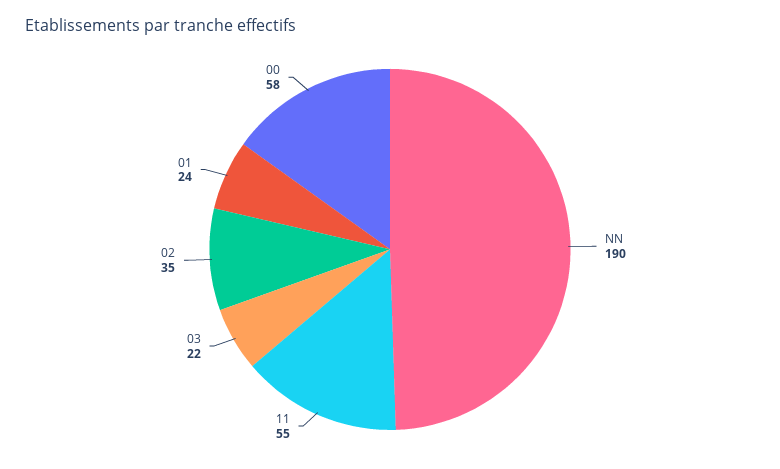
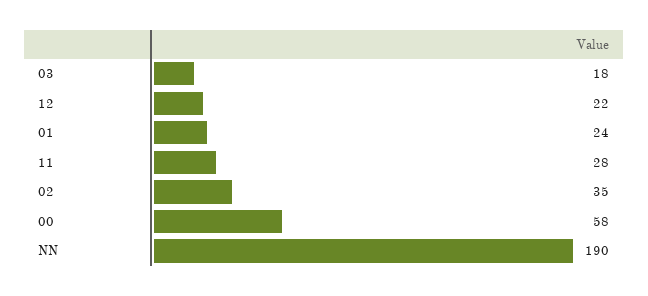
  {
    "NN": 190,
-   "11": 55,
+   "11": 28,
-   "03": 22,
+   "03": 18,
    "02": 35,
    "01": 24,
-   "00": 58
+   "00": 58,
+   "12": 22
  }

